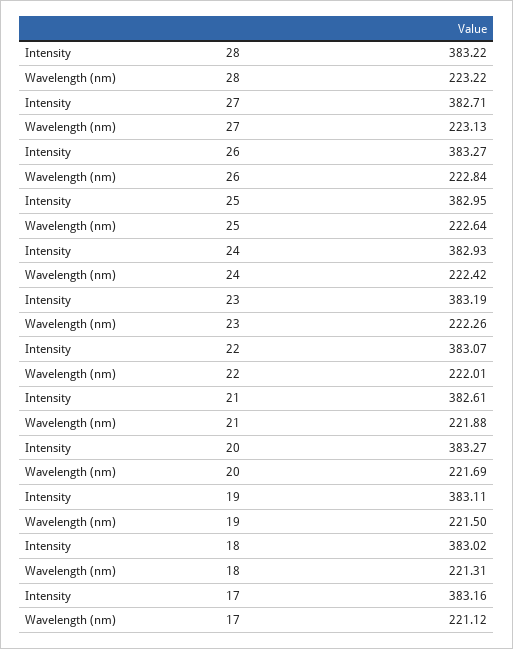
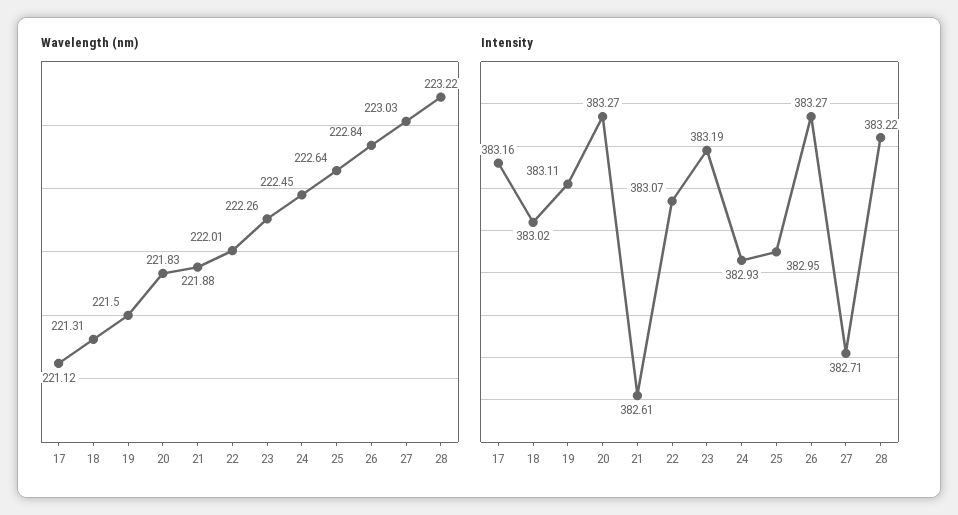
  {
    "Intensity": {
      "28": 383.22,
      "27": 382.71,
      "26": 383.27,
      "25": 382.95,
      "24": 382.93,
      "23": 383.19,
      "22": 383.07,
      "21": 382.61,
      "20": 383.27,
      "19": 383.11,
      "18": 383.02,
      "17": 383.16
    },
    "Wavelength (nm)": {
      "28": 223.22,
-     "27": 223.13,
+     "27": 223.03,
      "26": 222.84,
      "25": 222.64,
-     "24": 222.42,
+     "24": 222.45,
      "23": 222.26,
      "22": 222.01,
      "21": 221.88,
-     "20": 221.69,
+     "20": 221.83,
      "19": 221.5,
      "18": 221.31,
      "17": 221.12
    }
  }

